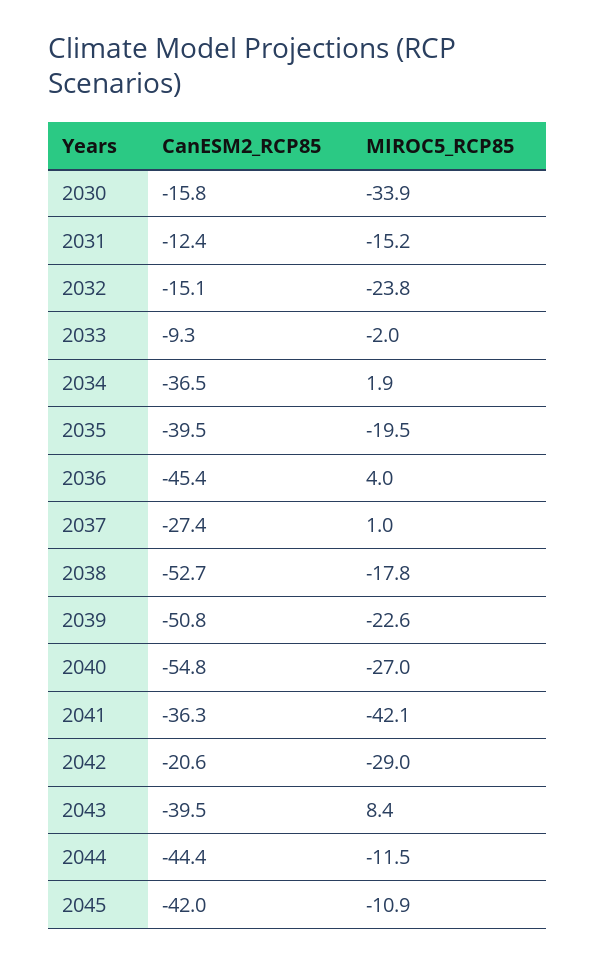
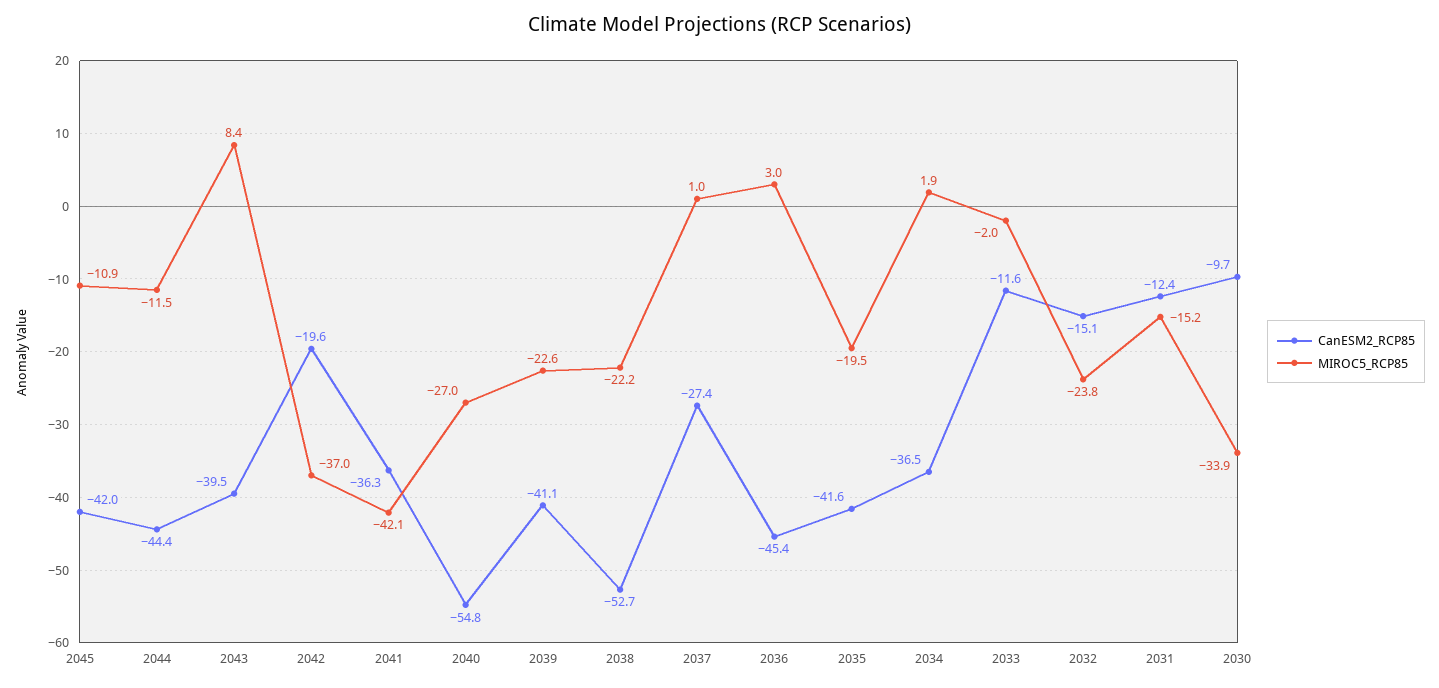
  {
    "CanESM2_RCP85": {
-     "2030": -15.8,
+     "2030": -9.7,
      "2031": -12.4,
      "2032": -15.1,
-     "2033": -9.3,
+     "2033": -11.6,
      "2034": -36.5,
-     "2035": -39.5,
+     "2035": -41.6,
      "2036": -45.4,
      "2037": -27.4,
      "2038": -52.7,
-     "2039": -50.8,
+     "2039": -41.1,
      "2040": -54.8,
      "2041": -36.3,
-     "2042": -20.6,
+     "2042": -19.6,
      "2043": -39.5,
      "2044": -44.4,
      "2045": -42
    },
    "MIROC5_RCP85": {
      "2030": -33.9,
      "2031": -15.2,
      "2032": -23.8,
      "2033": -2,
      "2034": 1.9,
      "2035": -19.5,
-     "2036": 4,
+     "2036": 3,
      "2037": 1,
-     "2038": -17.8,
+     "2038": -22.2,
      "2039": -22.6,
      "2040": -27,
      "2041": -42.1,
-     "2042": -29,
+     "2042": -37,
      "2043": 8.4,
      "2044": -11.5,
      "2045": -10.9
    }
  }

